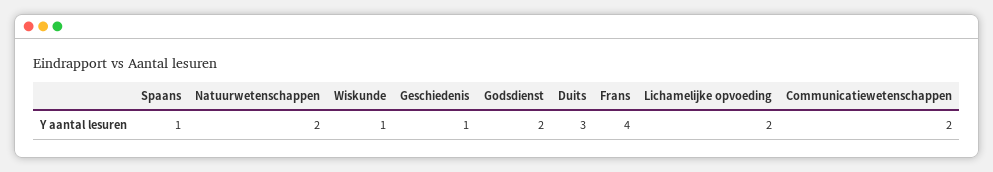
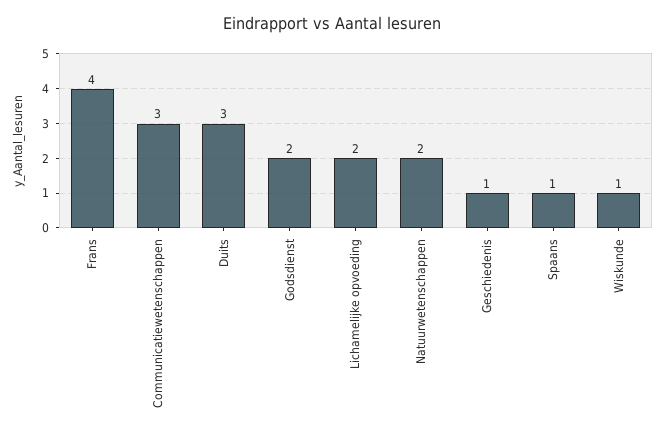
  {
    "Spaans": 1,
    "Natuurwetenschappen": 2,
    "Wiskunde": 1,
    "Geschiedenis": 1,
    "Godsdienst": 2,
    "Duits": 3,
    "Frans": 4,
    "Lichamelijke opvoeding": 2,
-   "Communicatiewetenschappen": 2
+   "Communicatiewetenschappen": 3
  }

